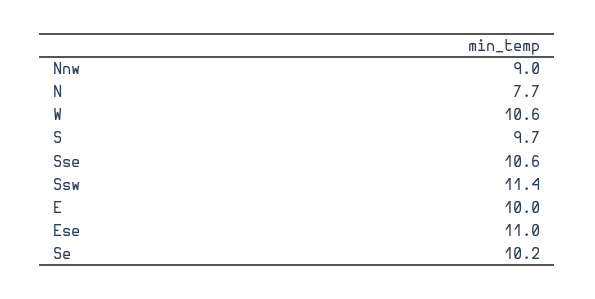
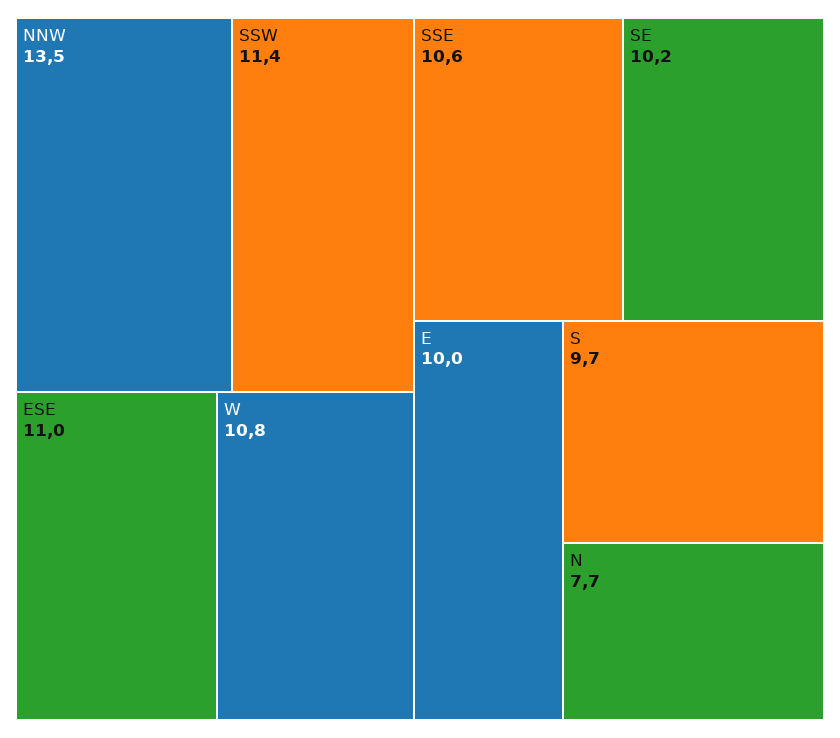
  {
-   "Nnw": 9,
+   "Nnw": 13.5,
    "N": 7.7,
-   "W": 10.6,
+   "W": 10.8,
    "S": 9.7,
    "Sse": 10.6,
    "Ssw": 11.4,
    "E": 10,
    "Ese": 11,
    "Se": 10.2
  }

